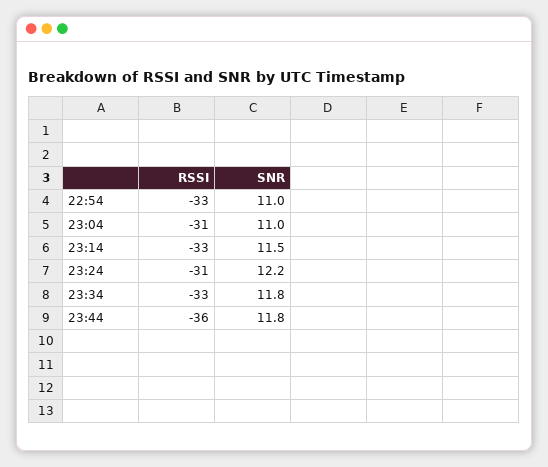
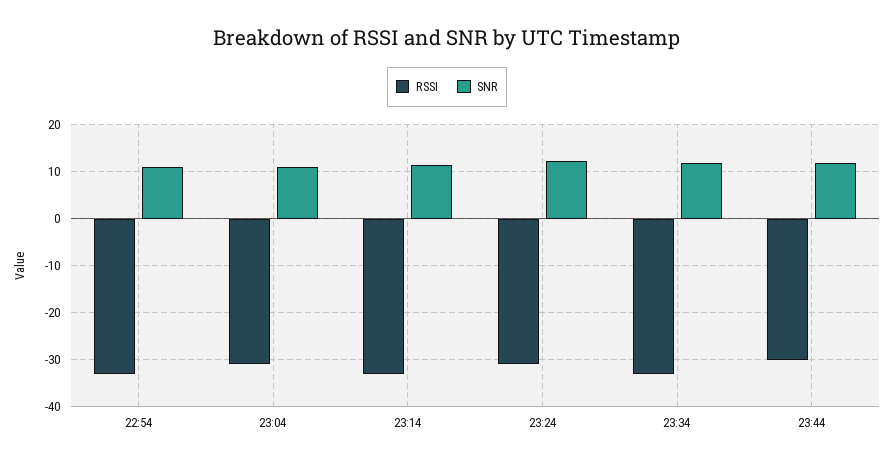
  {
    "RSSI": {
      "22:54": -33,
      "23:04": -31,
      "23:14": -33,
      "23:24": -31,
      "23:34": -33,
-     "23:44": -36
+     "23:44": -30
    },
    "SNR": {
      "22:54": 11,
      "23:04": 11,
      "23:14": 11.5,
      "23:24": 12.2,
      "23:34": 11.8,
      "23:44": 11.8
    }
  }

